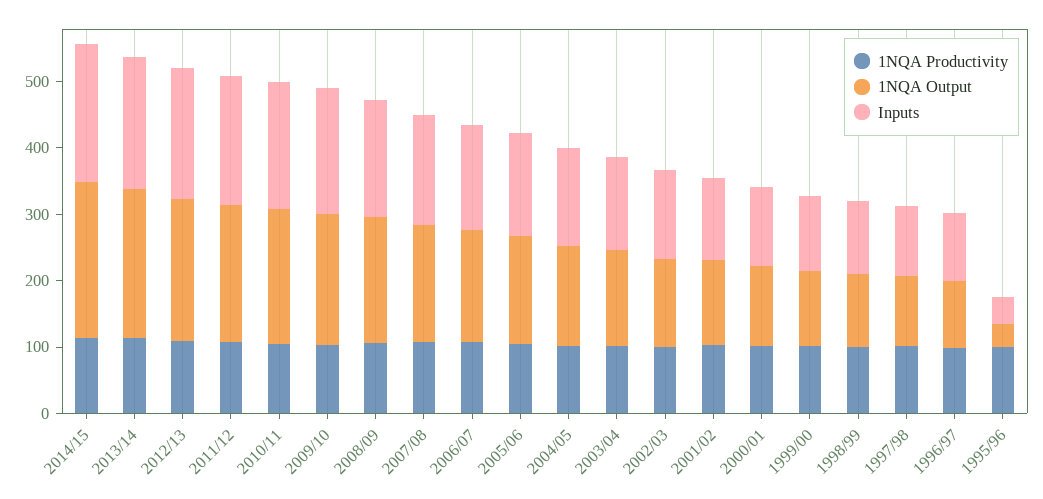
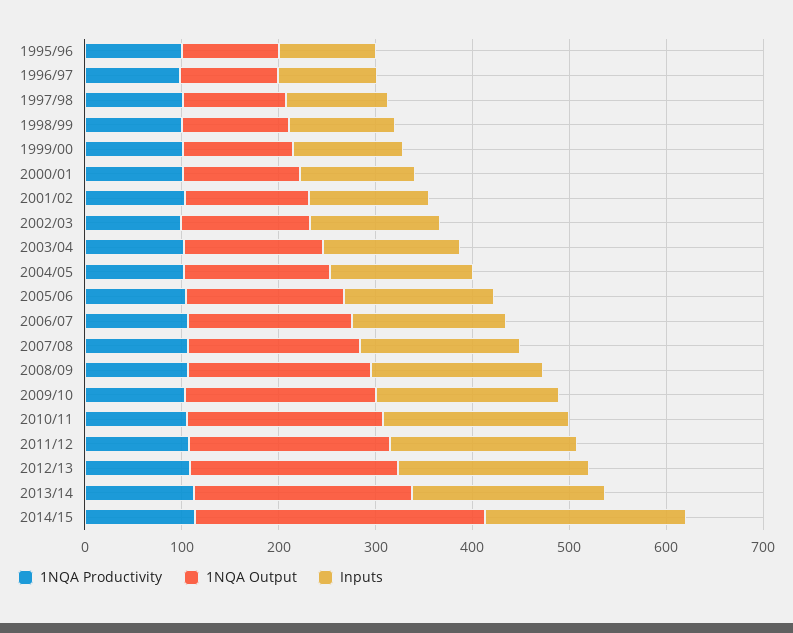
  {
    "1NQA Productivity": {
      "2014/15": 120,
      "2013/14": 120,
      "2012/13": 100,
      "2011/12": 100,
      "2010/11": 100,
      "2009/10": 100,
      "2008/09": 100,
      "2007/08": 100,
      "2006/07": 100,
      "2005/06": 100,
      "2004/05": 100,
      "2003/04": 100,
      "2002/03": 100,
      "2001/02": 100,
      "2000/01": 100,
      "1999/00": 100,
      "1998/99": 100,
      "1997/98": 100,
      "1996/97": 100,
      "1995/96": 100
    },
    "1NQA Output": {
-     "2014/15": 240,
+     "2014/15": 300,
      "2013/14": 220,
      "2012/13": 220,
      "2011/12": 200,
      "2010/11": 200,
      "2009/10": 200,
      "2008/09": 180,
      "2007/08": 180,
      "2006/07": 160,
      "2005/06": 160,
      "2004/05": 160,
      "2003/04": 140,
      "2002/03": 140,
      "2001/02": 120,
      "2000/01": 120,
      "1999/00": 120,
      "1998/99": 120,
      "1997/98": 100,
      "1996/97": 100,
-     "1995/96": 40
+     "1995/96": 100
    },
    "Inputs": {
      "2014/15": 200,
      "2013/14": 200,
      "2012/13": 200,
      "2011/12": 200,
      "2010/11": 200,
      "2009/10": 180,
      "2008/09": 180,
      "2007/08": 160,
      "2006/07": 160,
      "2005/06": 160,
      "2004/05": 140,
      "2003/04": 140,
      "2002/03": 140,
      "2001/02": 120,
      "2000/01": 120,
      "1999/00": 120,
      "1998/99": 100,
      "1997/98": 100,
      "1996/97": 100,
-     "1995/96": 40
+     "1995/96": 100
    }
  }

